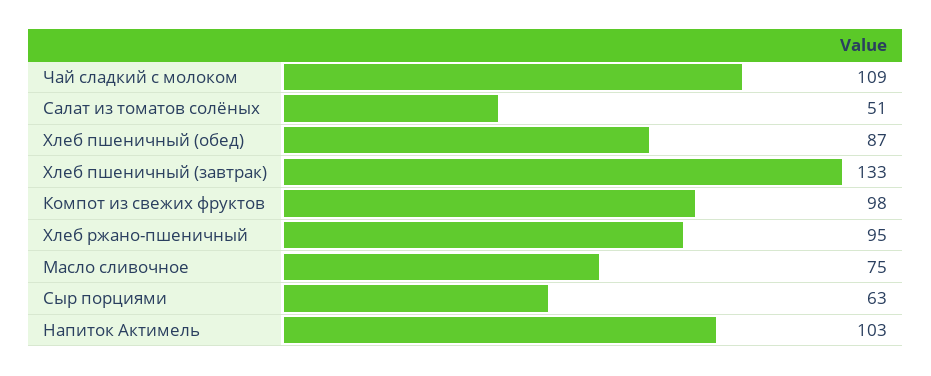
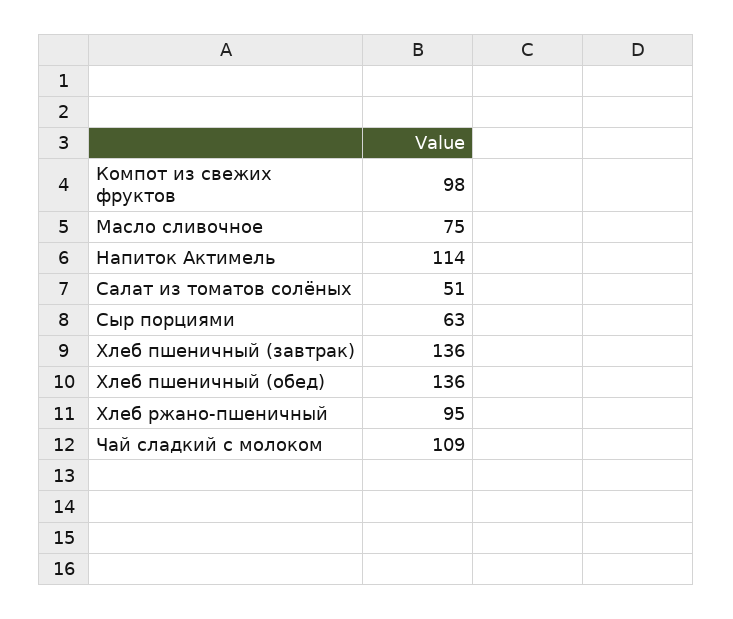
  {
    "Чай сладкий с молоком": 109,
    "Салат из томатов солёных": 51,
-   "Хлеб пшеничный (обед)": 87,
+   "Хлеб пшеничный (обед)": 136,
-   "Хлеб пшеничный (завтрак)": 133,
+   "Хлеб пшеничный (завтрак)": 136,
    "Компот из свежих фруктов": 98,
    "Хлеб ржано-пшеничный": 95,
    "Масло сливочное": 75,
    "Сыр порциями": 63,
-   "Напиток Актимель": 103
+   "Напиток Актимель": 114
  }

